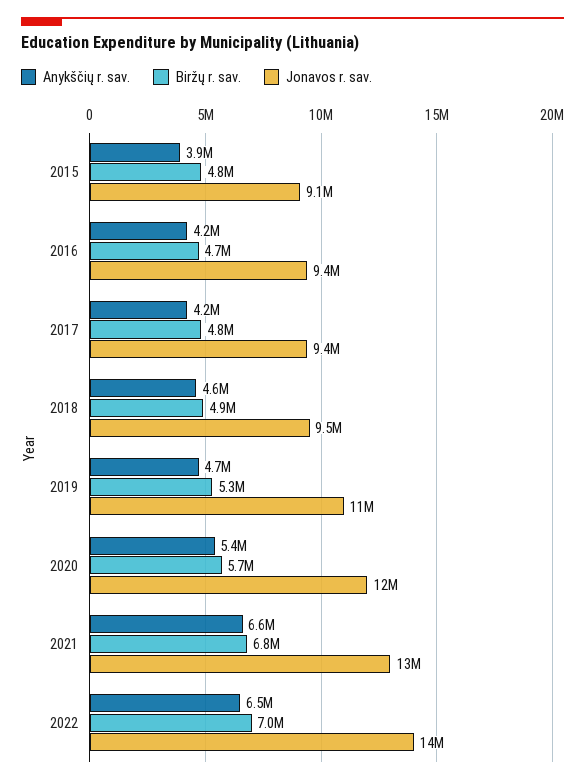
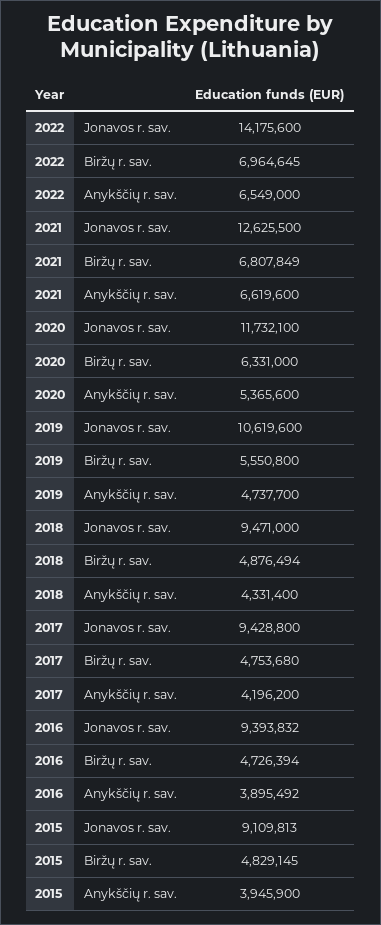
  {
    "Anykščių r. sav.": {
      "2015": 3945900,
-     "2016": 4200000,
+     "2016": 3895492,
      "2017": 4196200,
-     "2018": 4600000,
+     "2018": 4331400,
      "2019": 4737700,
      "2020": 5365600,
      "2021": 6619600,
      "2022": 6549000
    },
    "Biržų r. sav.": {
      "2015": 4829145,
      "2016": 4726394,
      "2017": 4753680,
      "2018": 4876494,
-     "2019": 5300000,
+     "2019": 5550800,
-     "2020": 5700000,
+     "2020": 6331000,
      "2021": 6807849,
      "2022": 6964645
    },
    "Jonavos r. sav.": {
      "2015": 9109813,
      "2016": 9393832,
      "2017": 9428800,
      "2018": 9471000,
      "2019": 10619600,
      "2020": 11732100,
      "2021": 12625500,
      "2022": 14175600
    }
  }

